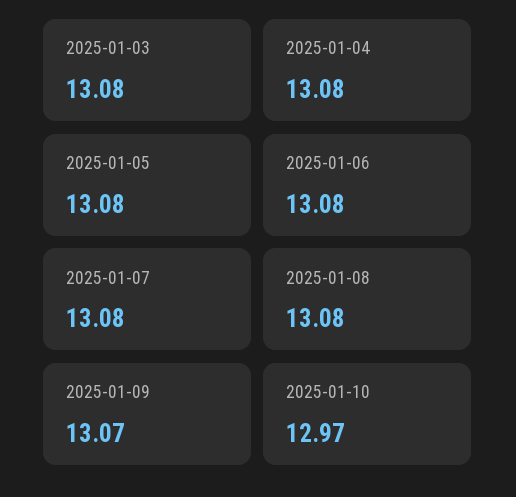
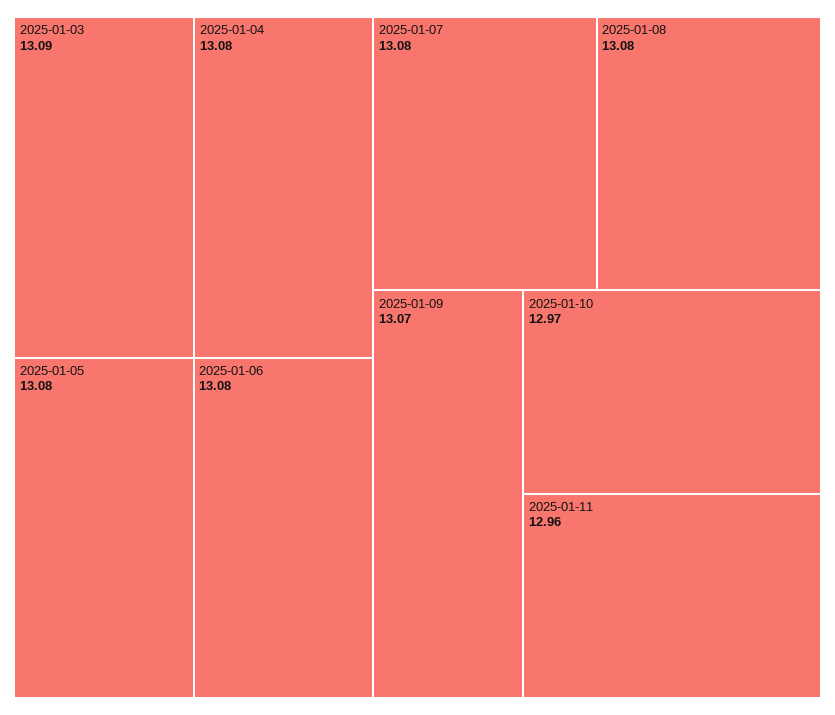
  {
-   "2025-01-03": 13.08,
+   "2025-01-03": 13.09,
    "2025-01-04": 13.08,
    "2025-01-05": 13.08,
    "2025-01-06": 13.08,
    "2025-01-07": 13.08,
    "2025-01-08": 13.08,
    "2025-01-09": 13.07,
-   "2025-01-10": 12.97
+   "2025-01-10": 12.97,
+   "2025-01-11": 12.96
  }

